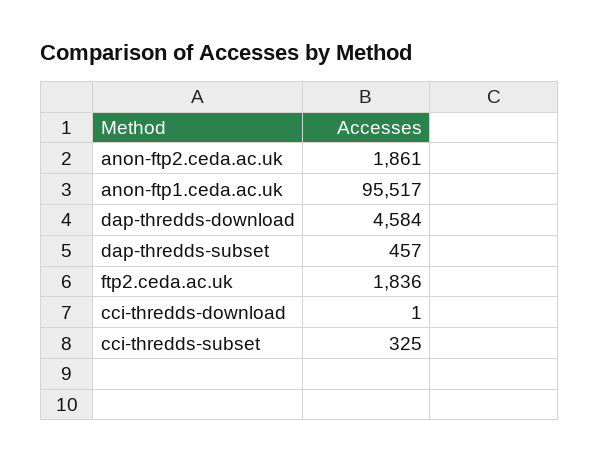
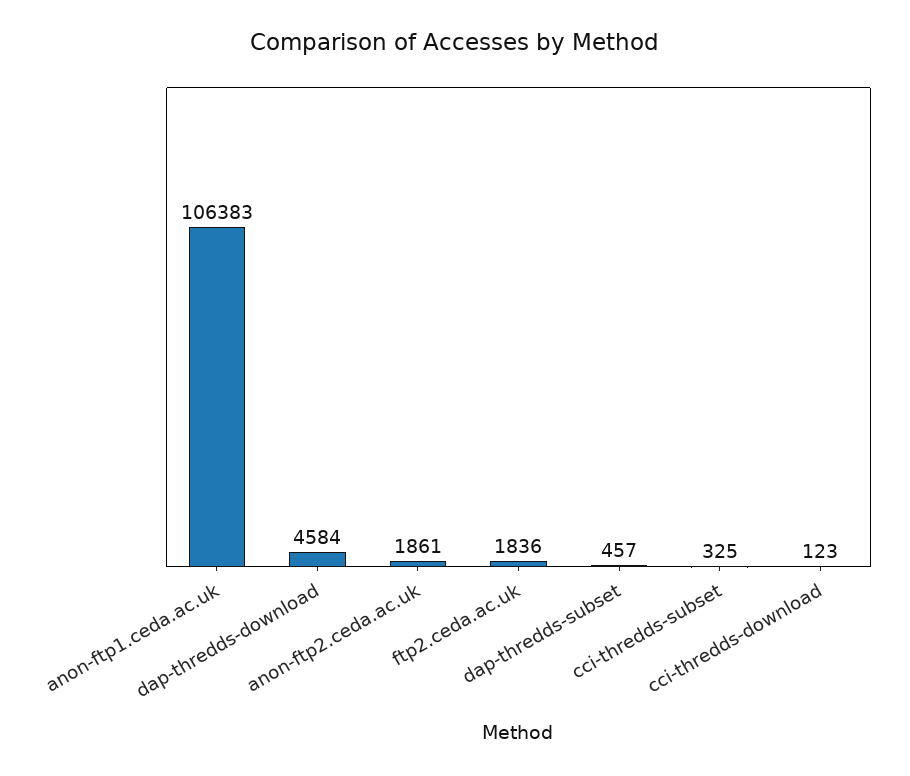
  {
    "anon-ftp2.ceda.ac.uk": 1861,
-   "anon-ftp1.ceda.ac.uk": 95517,
+   "anon-ftp1.ceda.ac.uk": 106383,
    "dap-thredds-download": 4584,
    "dap-thredds-subset": 457,
    "ftp2.ceda.ac.uk": 1836,
-   "cci-thredds-download": 1,
+   "cci-thredds-download": 123,
    "cci-thredds-subset": 325
  }

